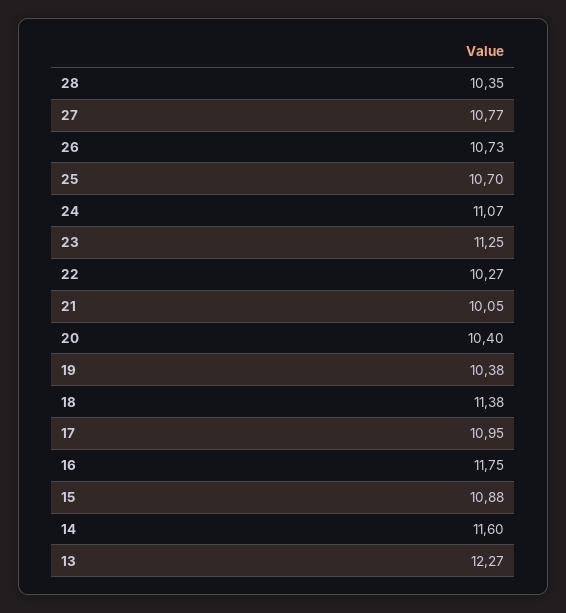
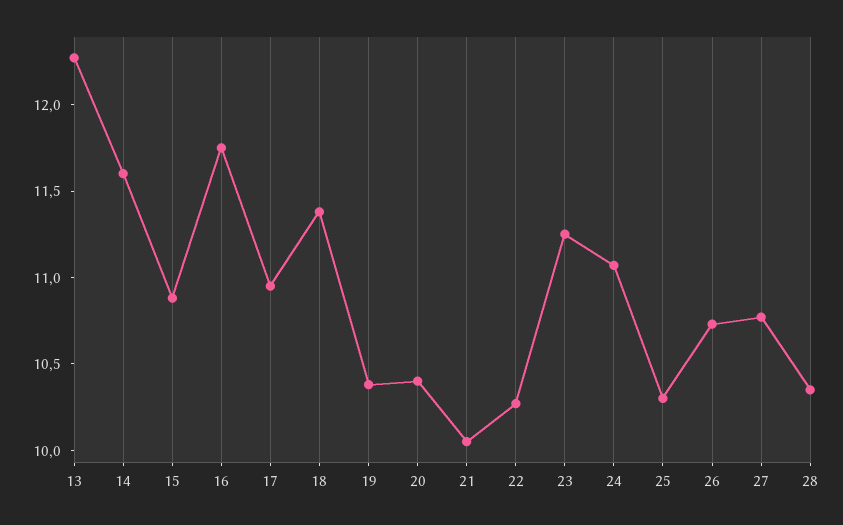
  {
    "28": 10.35,
    "27": 10.77,
    "26": 10.73,
-   "25": 10.7,
+   "25": 10.3,
    "24": 11.07,
    "23": 11.25,
    "22": 10.27,
    "21": 10.05,
    "20": 10.4,
    "19": 10.38,
    "18": 11.38,
    "17": 10.95,
    "16": 11.75,
    "15": 10.88,
    "14": 11.6,
    "13": 12.27
  }

